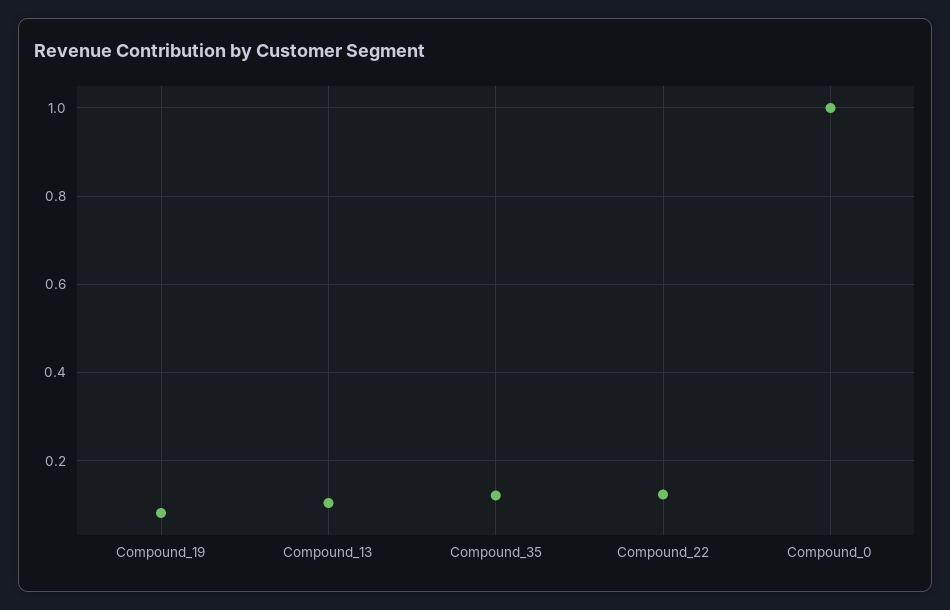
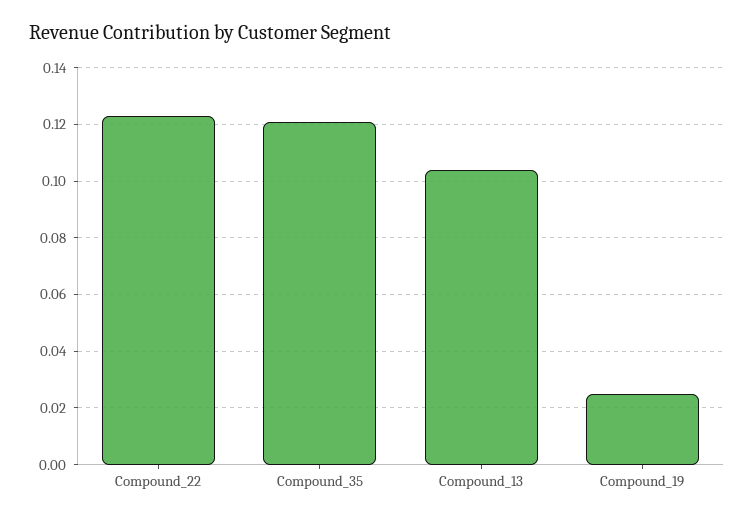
  {
-   "Compound_19": 0.08,
+   "Compound_19": 0.025,
    "Compound_13": 0.105,
    "Compound_35": 0.12,
-   "Compound_22": 0.125,
+   "Compound_22": 0.125
-   "Compound_0": 1
  }

